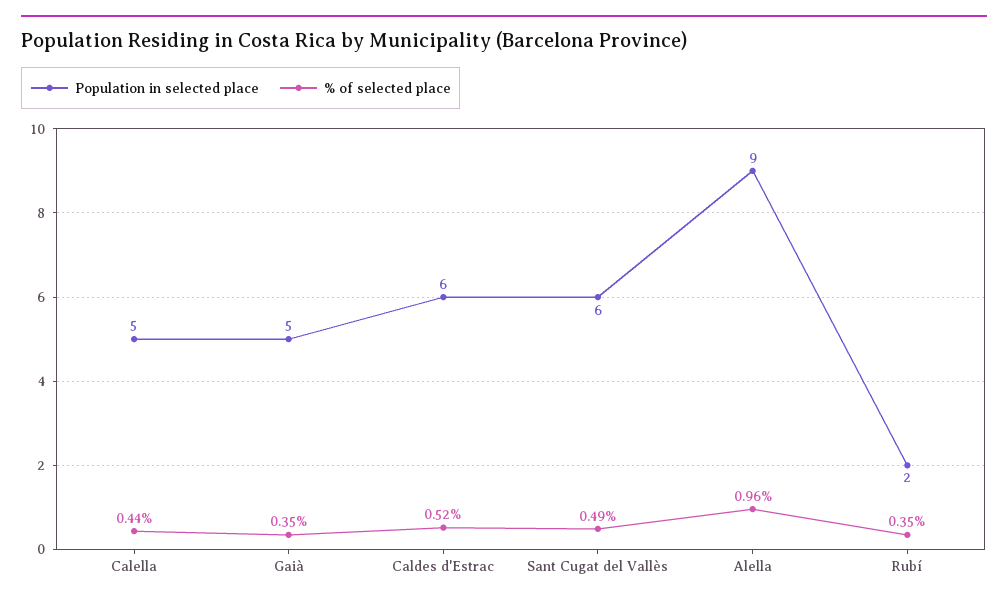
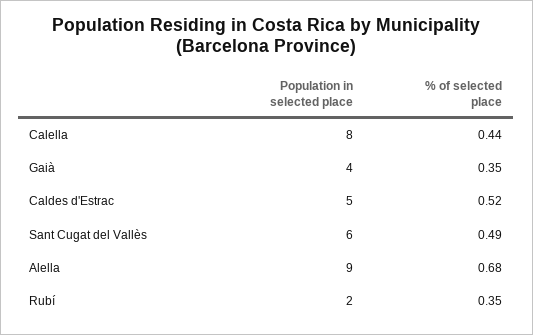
  {
    "Population in selected place": {
-     "Calella": 5,
+     "Calella": 8,
-     "Gaià": 5,
+     "Gaià": 4,
-     "Caldes d'Estrac": 6,
+     "Caldes d'Estrac": 5,
      "Sant Cugat del Vallès": 6,
      "Alella": 9,
      "Rubí": 2
    },
    "% of selected place": {
      "Calella": 0.44,
      "Gaià": 0.35,
      "Caldes d'Estrac": 0.52,
      "Sant Cugat del Vallès": 0.49,
-     "Alella": 0.96,
+     "Alella": 0.68,
      "Rubí": 0.35
    }
  }

